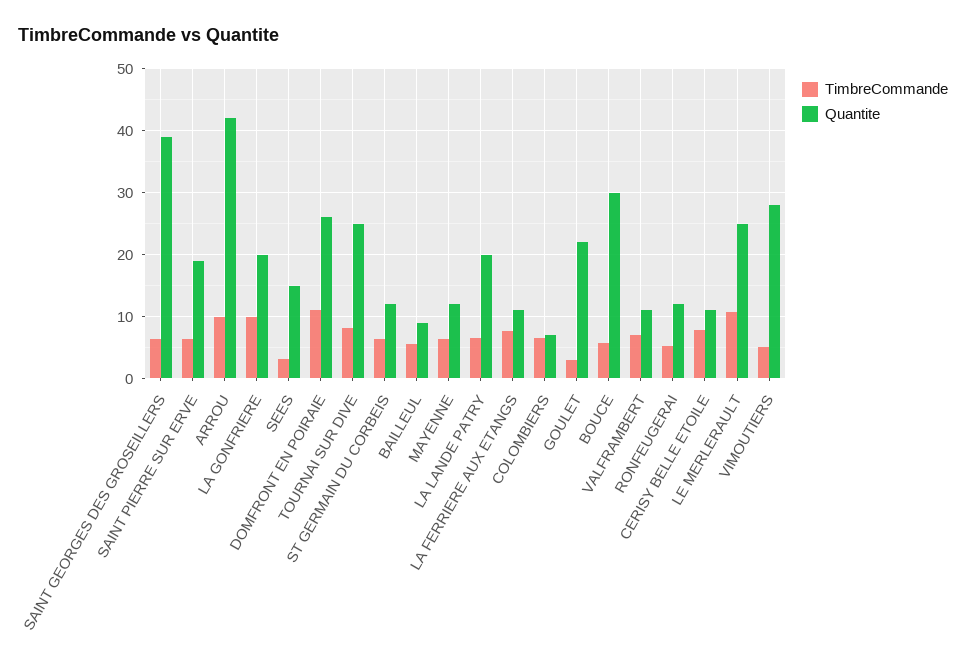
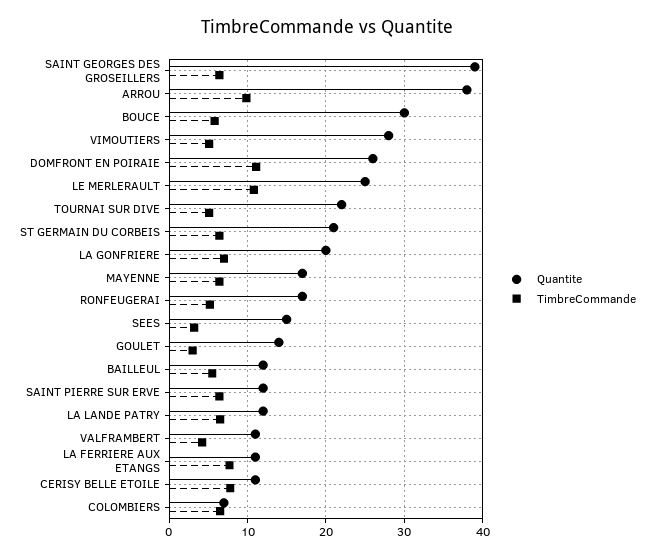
  {
    "TimbreCommande": {
      "SAINT GEORGES DES GROSEILLERS": 6,
      "SAINT PIERRE SUR ERVE": 6,
      "ARROU": 10,
-     "LA GONFRIERE": 10,
+     "LA GONFRIERE": 7,
      "SEES": 3,
      "DOMFRONT EN POIRAIE": 11,
-     "TOURNAI SUR DIVE": 8,
+     "TOURNAI SUR DIVE": 5,
      "ST GERMAIN DU CORBEIS": 6,
      "BAILLEUL": 6,
      "MAYENNE": 6,
      "LA LANDE PATRY": 7,
      "LA FERRIERE AUX ETANGS": 8,
      "COLOMBIERS": 7,
      "GOULET": 3,
      "BOUCE": 6,
-     "VALFRAMBERT": 7,
+     "VALFRAMBERT": 4,
      "RONFEUGERAI": 5,
      "CERISY BELLE ETOILE": 8,
      "LE MERLERAULT": 11,
      "VIMOUTIERS": 5
    },
    "Quantite": {
      "SAINT GEORGES DES GROSEILLERS": 39,
-     "SAINT PIERRE SUR ERVE": 19,
+     "SAINT PIERRE SUR ERVE": 12,
-     "ARROU": 42,
+     "ARROU": 38,
      "LA GONFRIERE": 20,
      "SEES": 15,
      "DOMFRONT EN POIRAIE": 26,
-     "TOURNAI SUR DIVE": 25,
+     "TOURNAI SUR DIVE": 22,
-     "ST GERMAIN DU CORBEIS": 12,
+     "ST GERMAIN DU CORBEIS": 21,
-     "BAILLEUL": 9,
+     "BAILLEUL": 12,
-     "MAYENNE": 12,
+     "MAYENNE": 17,
-     "LA LANDE PATRY": 20,
+     "LA LANDE PATRY": 12,
      "LA FERRIERE AUX ETANGS": 11,
      "COLOMBIERS": 7,
-     "GOULET": 22,
+     "GOULET": 14,
      "BOUCE": 30,
      "VALFRAMBERT": 11,
-     "RONFEUGERAI": 12,
+     "RONFEUGERAI": 17,
      "CERISY BELLE ETOILE": 11,
      "LE MERLERAULT": 25,
      "VIMOUTIERS": 28
    }
  }

